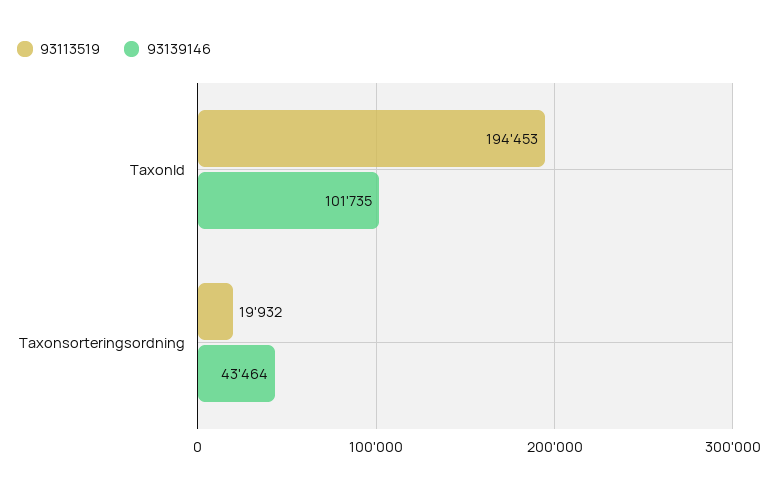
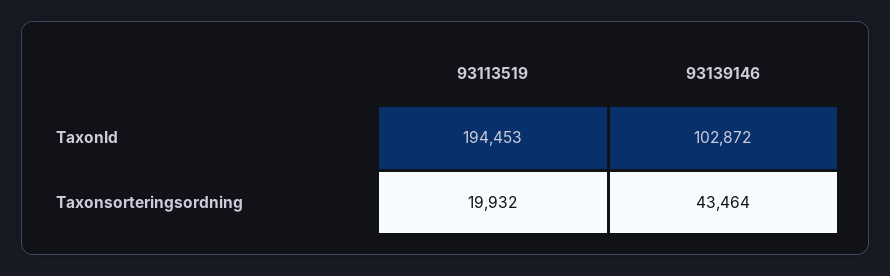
  {
    "93113519": {
      "TaxonId": 194453,
      "Taxonsorteringsordning": 19932
    },
    "93139146": {
-     "TaxonId": 101735,
+     "TaxonId": 102872,
      "Taxonsorteringsordning": 43464
    }
  }

